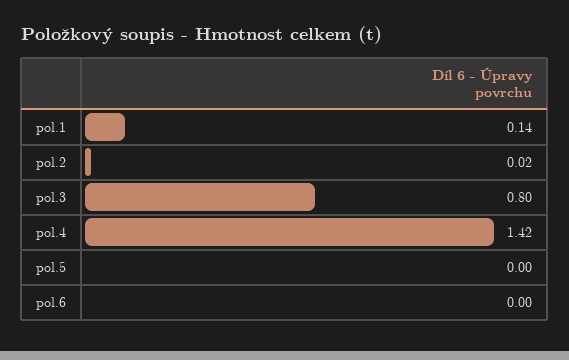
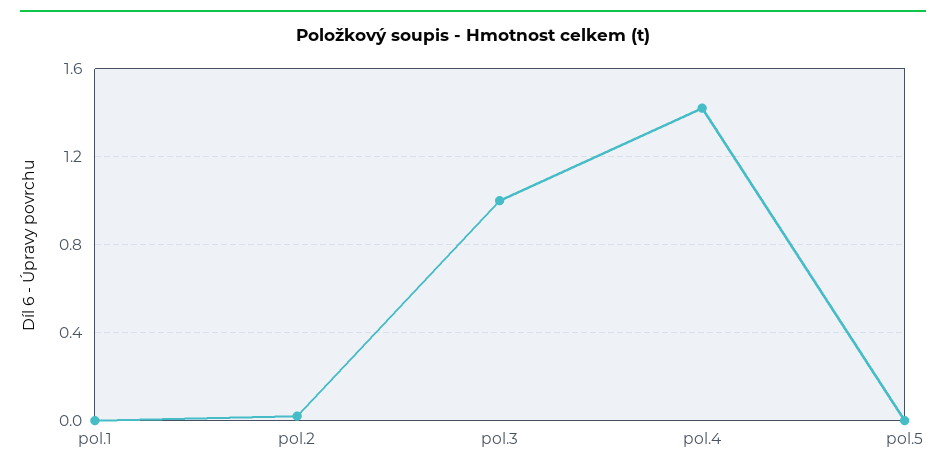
  {
-   "pol.1": 0.14,
+   "pol.1": 0,
    "pol.2": 0.02,
-   "pol.3": 0.8,
+   "pol.3": 1,
    "pol.4": 1.42,
-   "pol.5": 0,
+   "pol.5": 0
-   "pol.6": 0
  }

